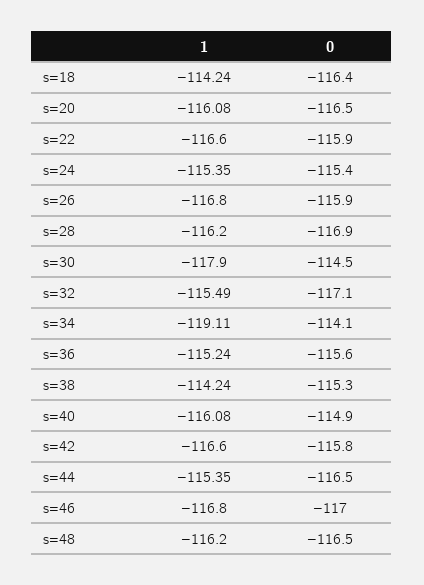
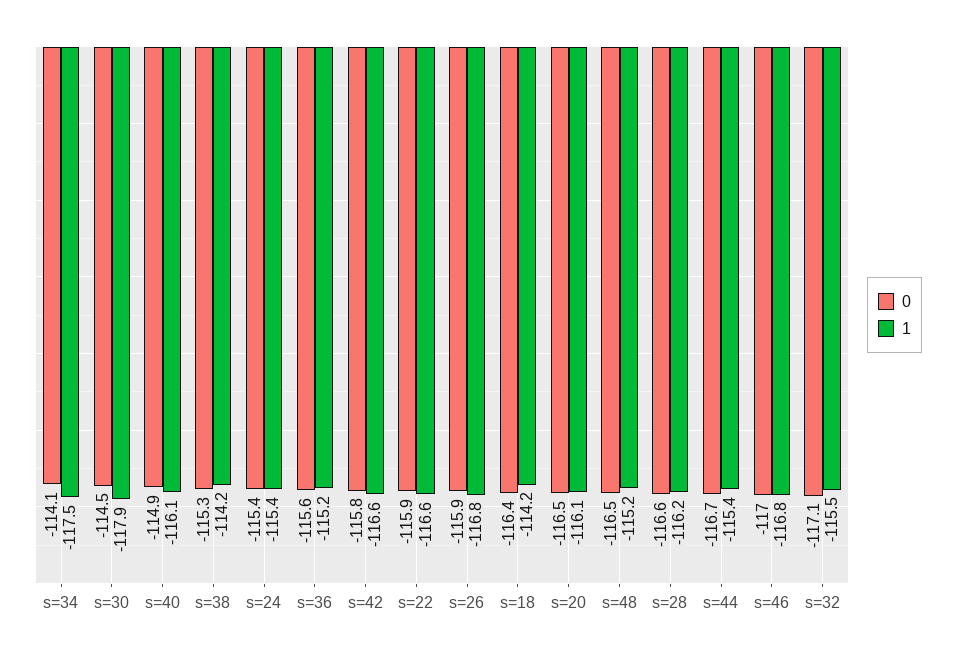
  {
    "1": {
      "s=18": -114.24,
      "s=20": -116.08,
      "s=22": -116.6,
      "s=24": -115.35,
      "s=26": -116.8,
      "s=28": -116.2,
      "s=30": -117.9,
      "s=32": -115.49,
-     "s=34": -119.11,
+     "s=34": -117.5,
      "s=36": -115.24,
      "s=38": -114.24,
      "s=40": -116.08,
      "s=42": -116.6,
      "s=44": -115.35,
      "s=46": -116.8,
-     "s=48": -116.2
+     "s=48": -115.2
    },
    "0": {
      "s=18": -116.4,
      "s=20": -116.5,
      "s=22": -115.9,
      "s=24": -115.4,
      "s=26": -115.9,
-     "s=28": -116.9,
+     "s=28": -116.6,
      "s=30": -114.5,
      "s=32": -117.1,
      "s=34": -114.1,
      "s=36": -115.6,
      "s=38": -115.3,
      "s=40": -114.9,
      "s=42": -115.8,
-     "s=44": -116.5,
+     "s=44": -116.7,
      "s=46": -117,
      "s=48": -116.5
    }
  }

